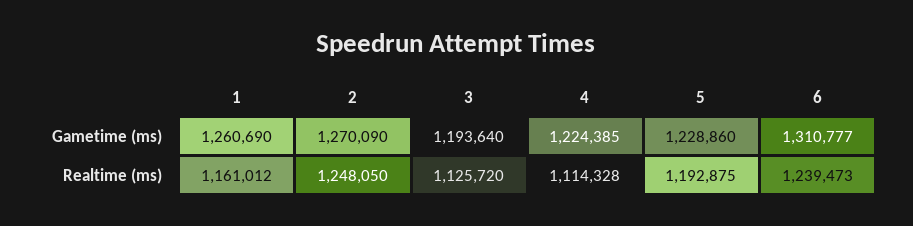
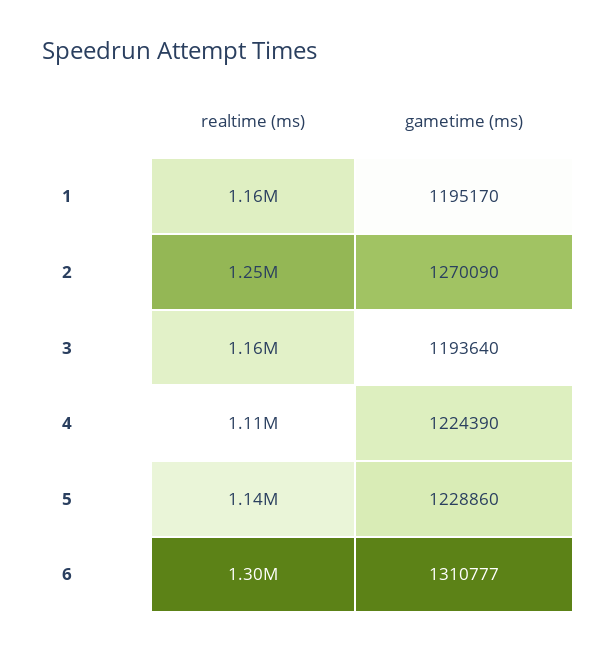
  {
    "1": {
-     "Gametime (ms)": 1260690,
+     "Gametime (ms)": 1195170,
      "Realtime (ms)": 1161012
    },
    "2": {
      "Gametime (ms)": 1270090,
      "Realtime (ms)": 1248050
    },
    "3": {
      "Gametime (ms)": 1193640,
-     "Realtime (ms)": 1125720
+     "Realtime (ms)": 1160000
    },
    "4": {
-     "Gametime (ms)": 1224385,
+     "Gametime (ms)": 1224390,
      "Realtime (ms)": 1114328
    },
    "5": {
      "Gametime (ms)": 1228860,
-     "Realtime (ms)": 1192875
+     "Realtime (ms)": 1140000
    },
    "6": {
      "Gametime (ms)": 1310777,
-     "Realtime (ms)": 1239473
+     "Realtime (ms)": 1300000
    }
  }

